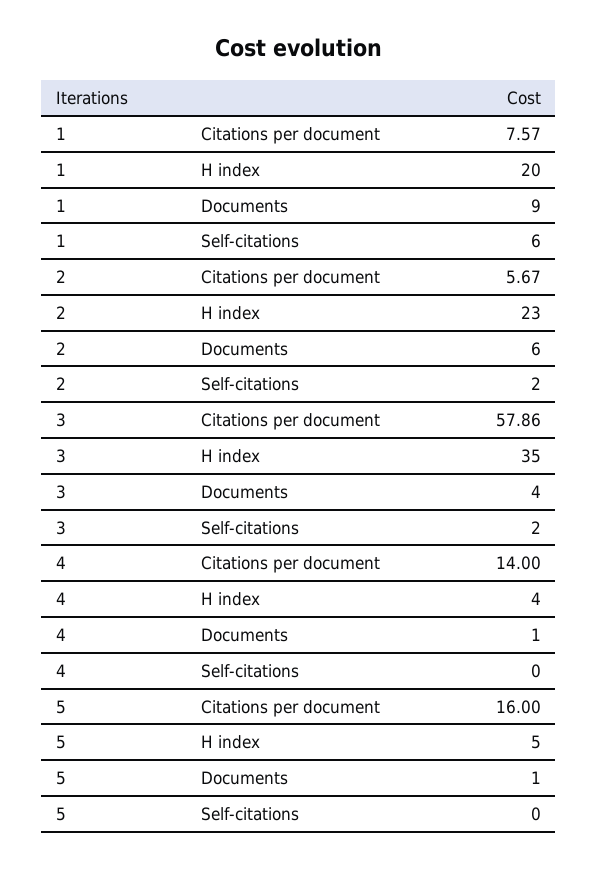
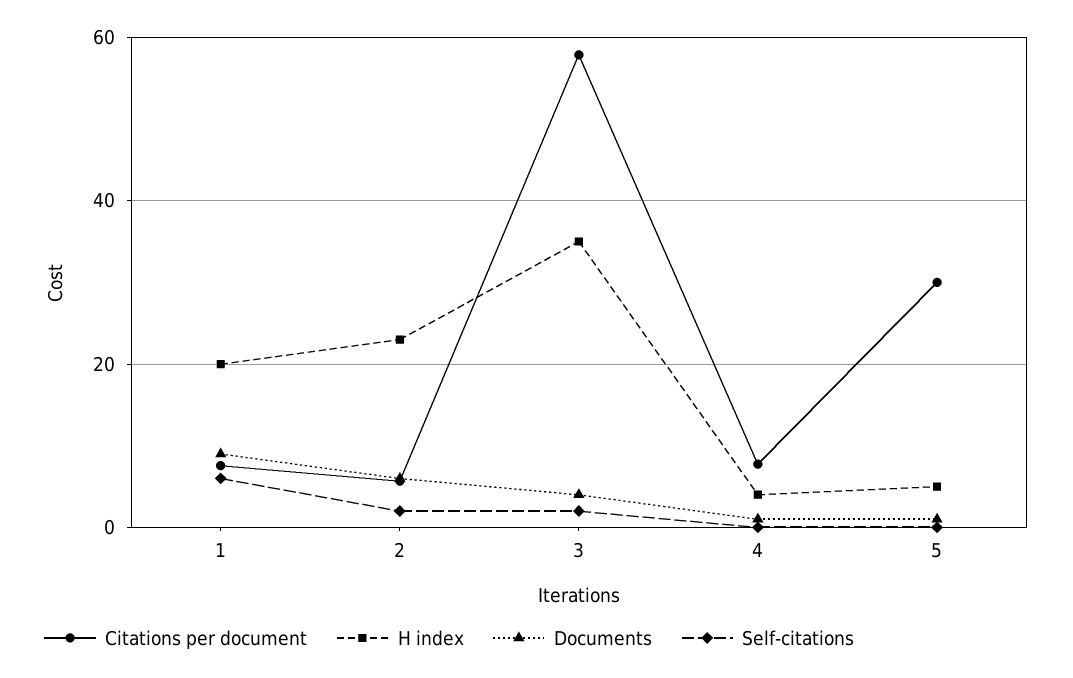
  {
    "Citations per document": {
      "1": 7.57,
      "2": 5.67,
      "3": 57.86,
-     "4": 14,
+     "4": 8,
-     "5": 16
+     "5": 30
    },
    "H index": {
      "1": 20,
      "2": 23,
      "3": 35,
      "4": 4,
      "5": 5
    },
    "Documents": {
      "1": 9,
      "2": 6,
      "3": 4,
      "4": 1,
      "5": 1
    },
    "Self-citations": {
      "1": 6,
      "2": 2,
      "3": 2,
      "4": 0,
      "5": 0
    }
  }

